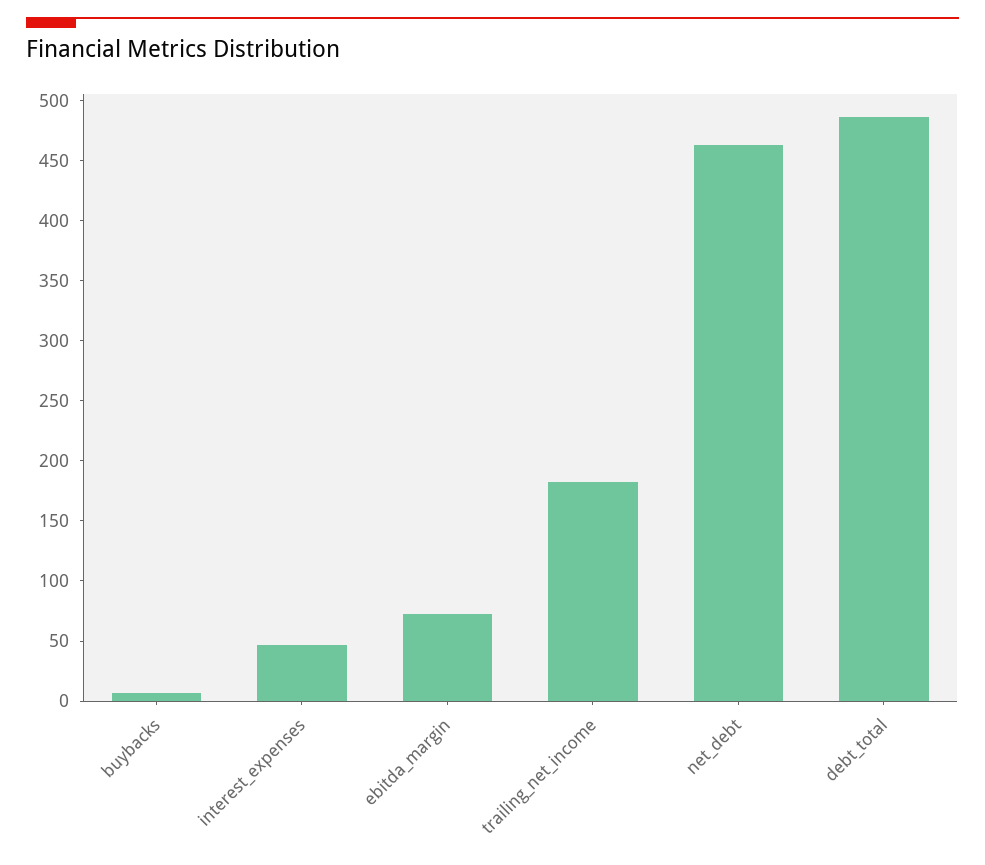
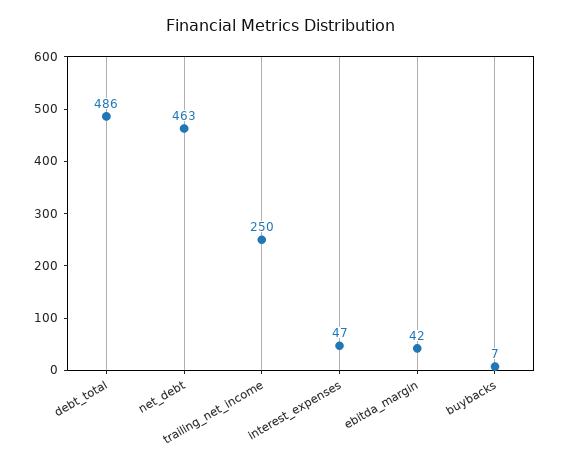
  {
    "buybacks": 7,
    "interest_expenses": 47,
-   "ebitda_margin": 70,
+   "ebitda_margin": 42,
-   "trailing_net_income": 180,
+   "trailing_net_income": 250,
    "net_debt": 463,
    "debt_total": 486
  }

